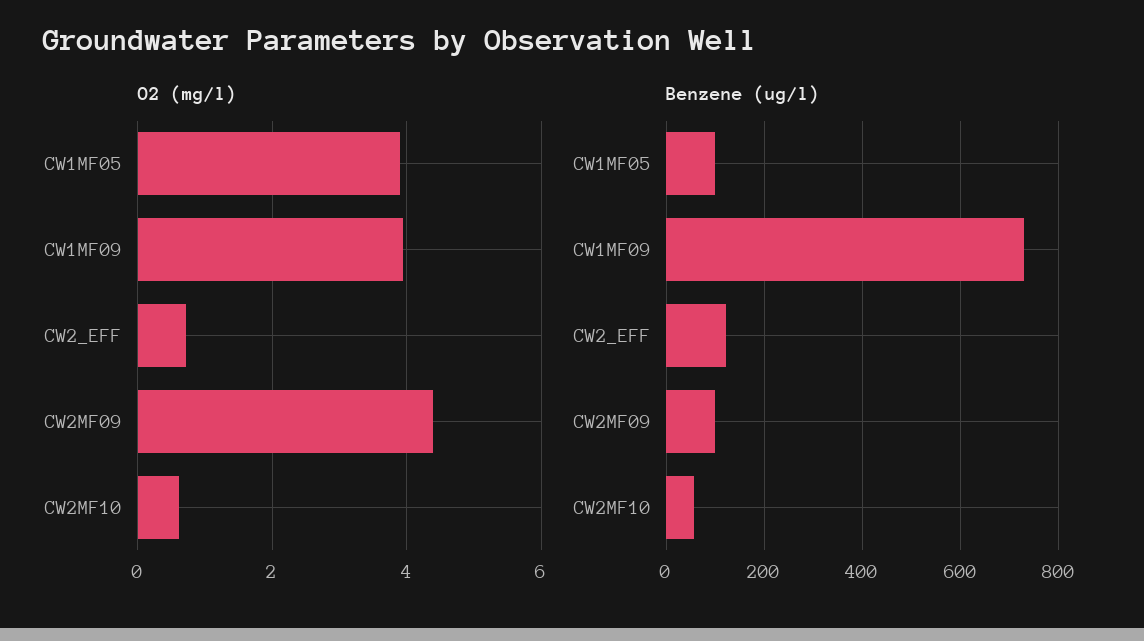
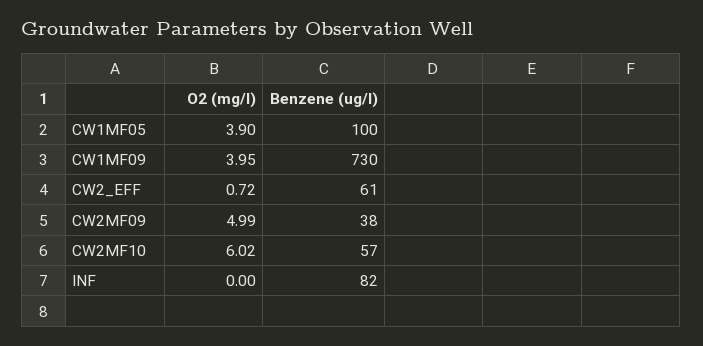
  {
    "O2 (mg/l)": {
      "CW1MF05": 3.9,
      "CW1MF09": 3.95,
      "CW2_EFF": 0.72,
-     "CW2MF09": 4.4,
+     "CW2MF09": 4.99,
-     "CW2MF10": 0.6
+     "CW2MF10": 6.02,
+     "INF": 0
    },
    "Benzene (ug/l)": {
      "CW1MF05": 100,
      "CW1MF09": 730,
-     "CW2_EFF": 120,
+     "CW2_EFF": 61,
-     "CW2MF09": 100,
+     "CW2MF09": 38,
-     "CW2MF10": 57
+     "CW2MF10": 57,
+     "INF": 82
    }
  }

